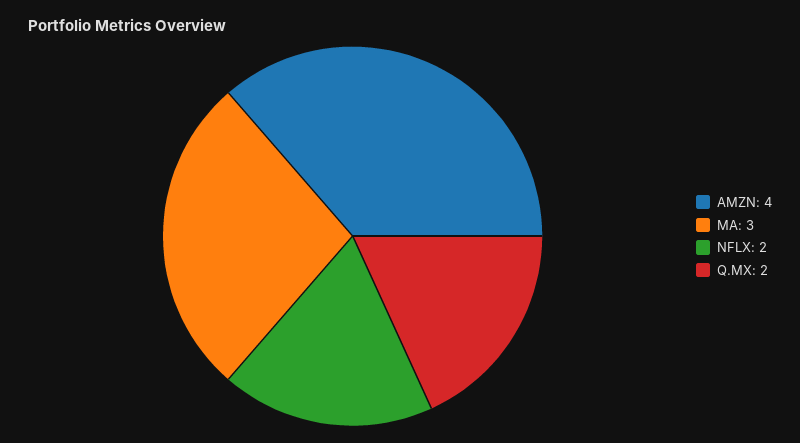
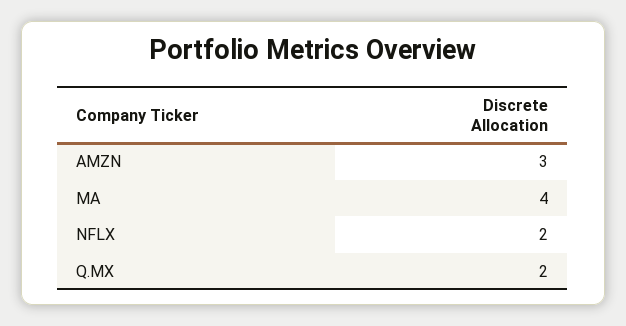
  {
-   "AMZN": 4,
+   "AMZN": 3,
-   "MA": 3,
+   "MA": 4,
    "NFLX": 2,
    "Q.MX": 2
  }

